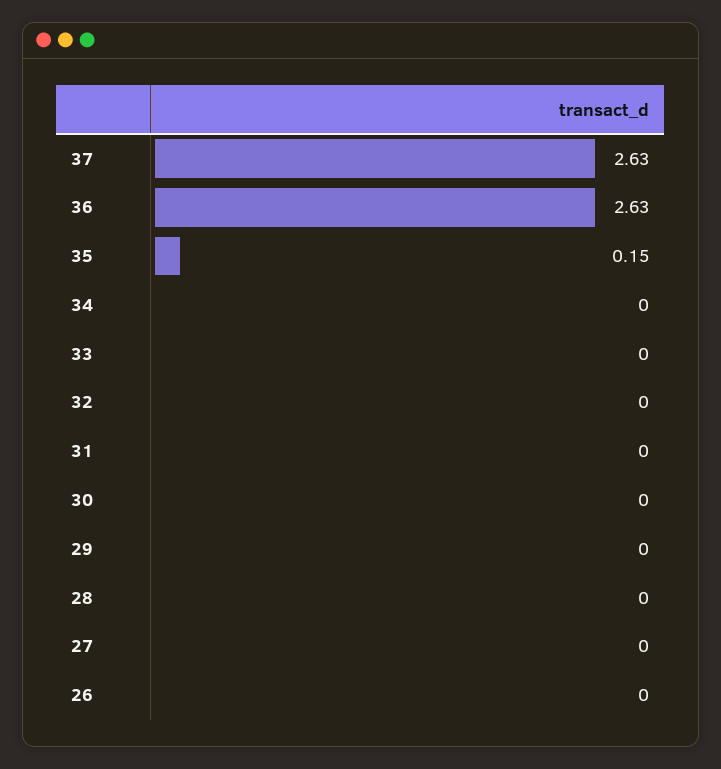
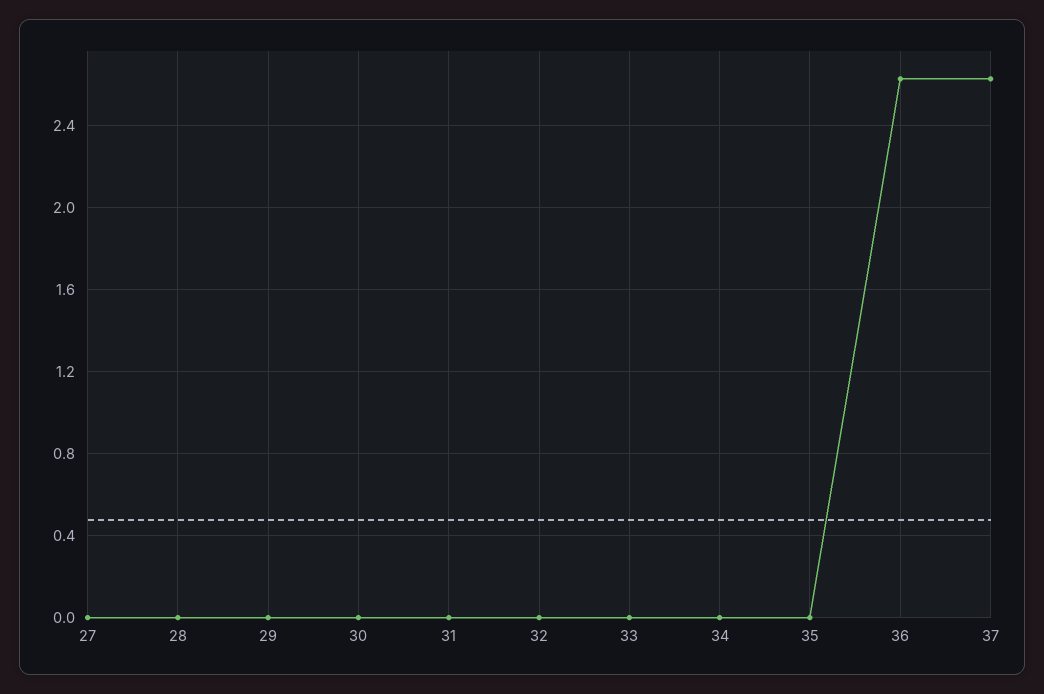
  {
    "37": 2.63,
    "36": 2.63,
-   "35": 0.15,
+   "35": 0,
    "34": 0,
    "33": 0,
    "32": 0,
    "31": 0,
    "30": 0,
    "29": 0,
    "28": 0,
-   "27": 0,
+   "27": 0
-   "26": 0
  }

